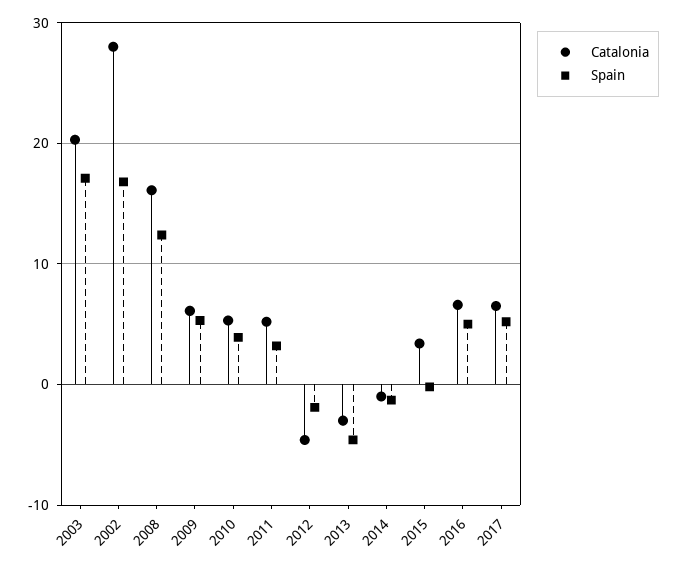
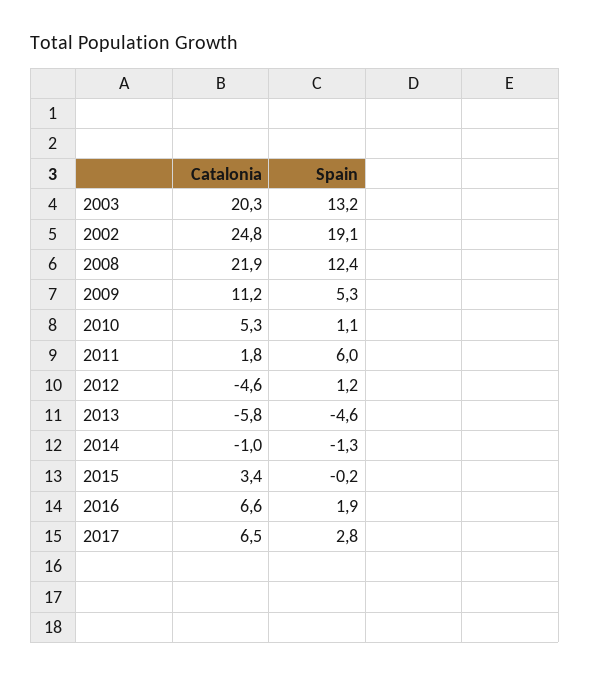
  {
    "Catalonia": {
      "2003": 20.3,
-     "2002": 28,
+     "2002": 24.8,
-     "2008": 16,
+     "2008": 21.9,
-     "2009": 6,
+     "2009": 11.2,
      "2010": 5.3,
-     "2011": 5,
+     "2011": 1.8,
      "2012": -4.6,
-     "2013": -3,
+     "2013": -5.8,
      "2014": -1,
      "2015": 3.4,
      "2016": 6.6,
      "2017": 6.5
    },
    "Spain": {
-     "2003": 17,
+     "2003": 13.2,
-     "2002": 17,
+     "2002": 19.1,
      "2008": 12.4,
      "2009": 5.3,
-     "2010": 4,
+     "2010": 1.1,
-     "2011": 3,
+     "2011": 6,
-     "2012": -2,
+     "2012": 1.2,
      "2013": -4.6,
      "2014": -1.3,
      "2015": -0.2,
-     "2016": 5,
+     "2016": 1.9,
-     "2017": 5
+     "2017": 2.8
    }
  }

